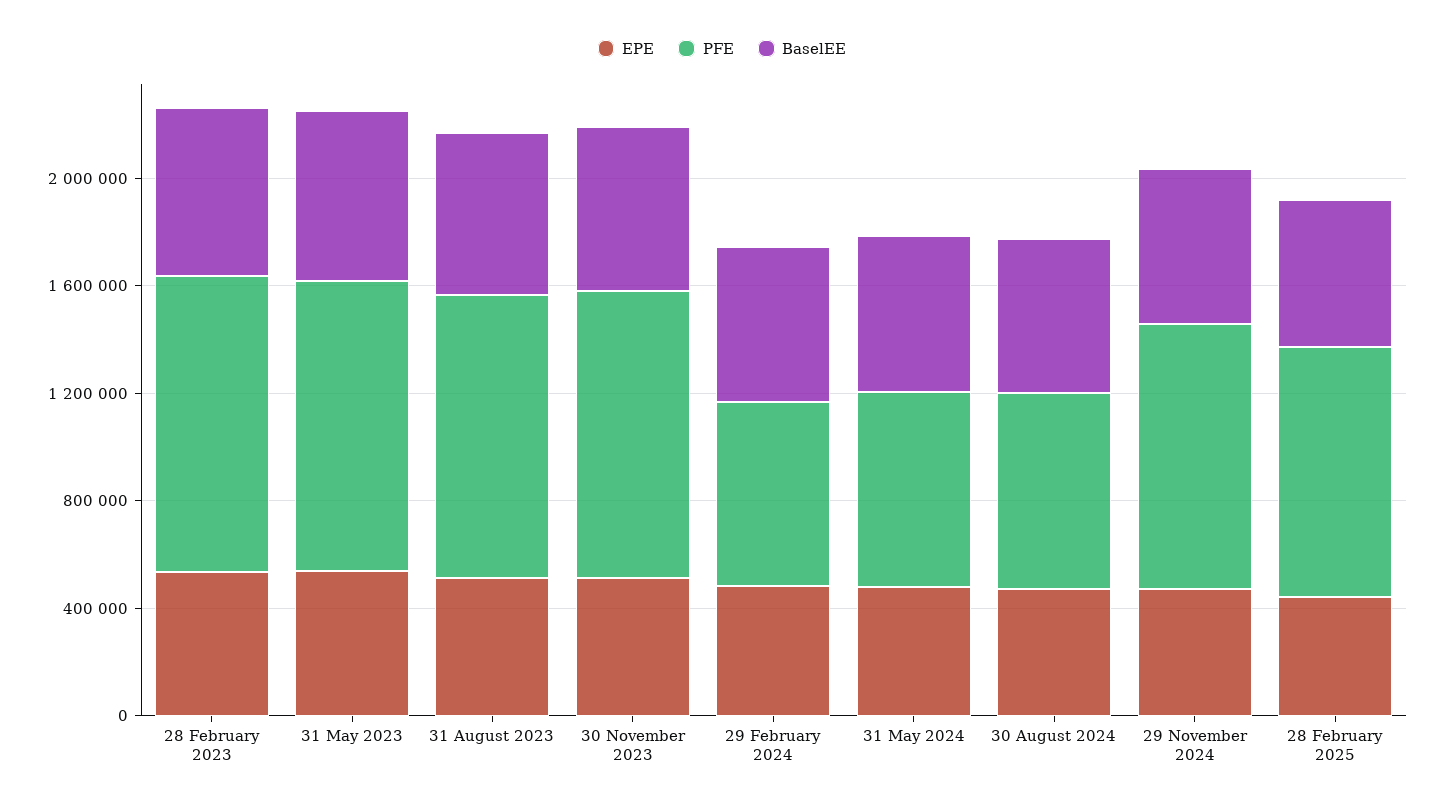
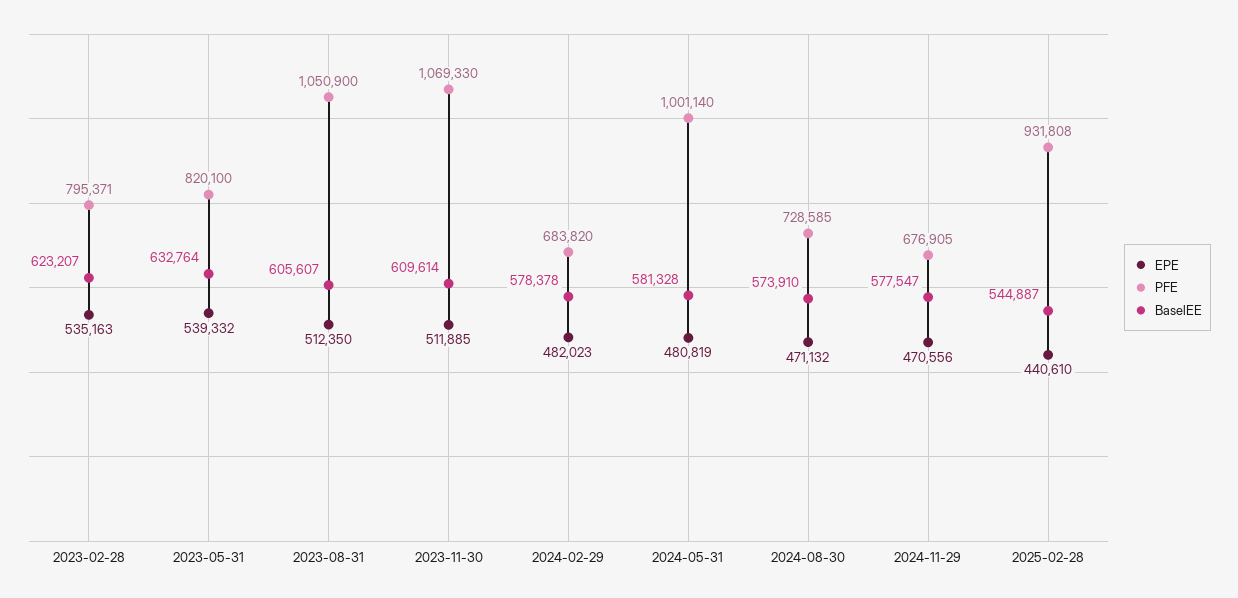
  {
    "EPE": {
      "28 February 2023": 535163,
      "31 May 2023": 539332,
      "31 August 2023": 512350,
      "30 November 2023": 511885,
      "29 February 2024": 482023,
      "31 May 2024": 480819,
      "30 August 2024": 471132,
      "29 November 2024": 470556,
      "28 February 2025": 440610
    },
    "PFE": {
-     "28 February 2023": 1100000,
+     "28 February 2023": 795371,
-     "31 May 2023": 1100000,
+     "31 May 2023": 820100,
      "31 August 2023": 1050900,
      "30 November 2023": 1069330,
      "29 February 2024": 683820,
-     "31 May 2024": 700000,
+     "31 May 2024": 1001140,
      "30 August 2024": 728585,
-     "29 November 2024": 1000000,
+     "29 November 2024": 676905,
      "28 February 2025": 931808
    },
    "BaselEE": {
      "28 February 2023": 623207,
      "31 May 2023": 632764,
      "31 August 2023": 605607,
      "30 November 2023": 609614,
      "29 February 2024": 578378,
      "31 May 2024": 581328,
      "30 August 2024": 573910,
      "29 November 2024": 577547,
      "28 February 2025": 544887
    }
  }

